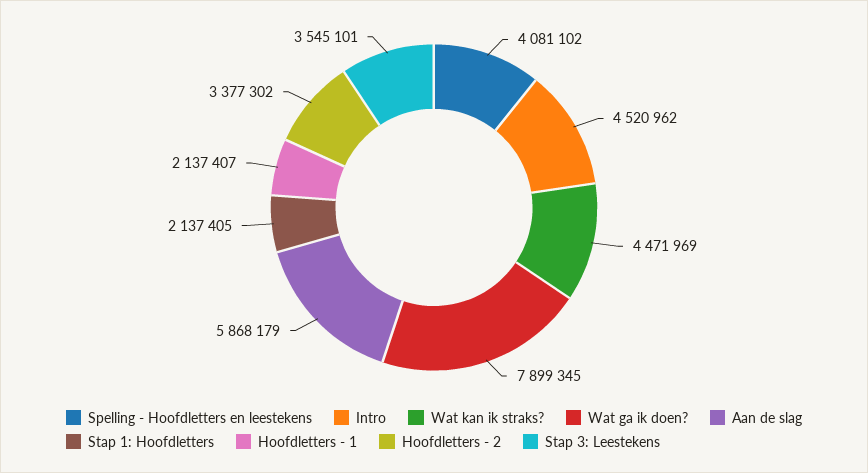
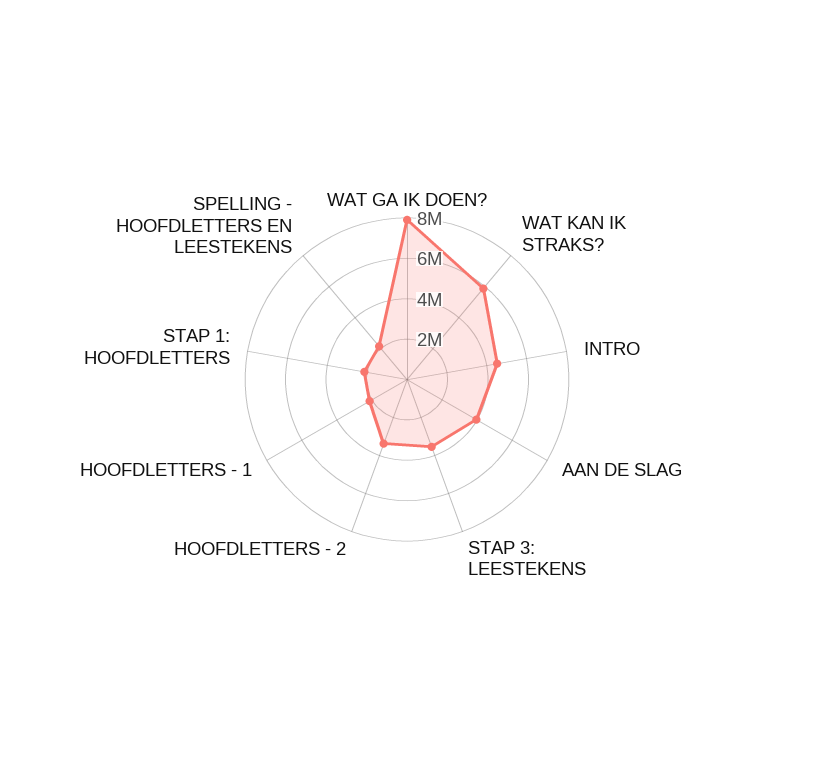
  {
-   "Spelling - Hoofdletters en leestekens": 4081102,
+   "Spelling - Hoofdletters en leestekens": 2000000,
    "Intro": 4520962,
-   "Wat kan ik straks?": 4471969,
+   "Wat kan ik straks?": 6000000,
    "Wat ga ik doen?": 7899345,
-   "Aan de slag": 5868179,
+   "Aan de slag": 4000000,
    "Stap 1: Hoofdletters": 2137405,
    "Hoofdletters - 1": 2137407,
    "Hoofdletters - 2": 3377302,
    "Stap 3: Leestekens": 3545101
  }

